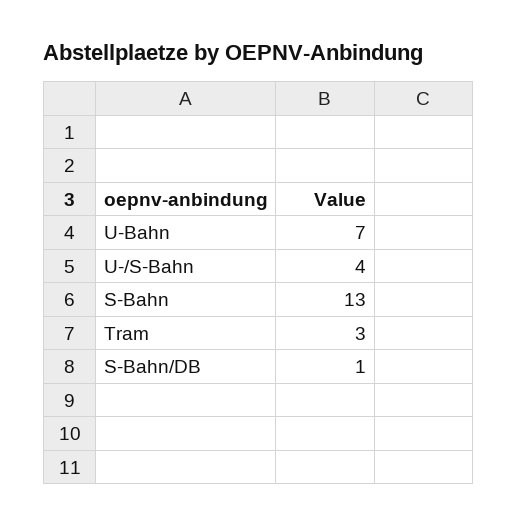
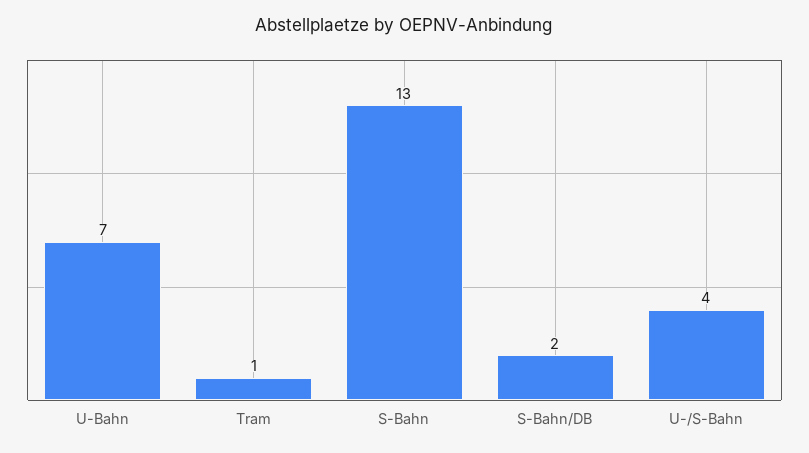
  {
    "U-Bahn": 7,
    "U-/S-Bahn": 4,
    "S-Bahn": 13,
-   "Tram": 3,
+   "Tram": 1,
-   "S-Bahn/DB": 1
+   "S-Bahn/DB": 2
  }

